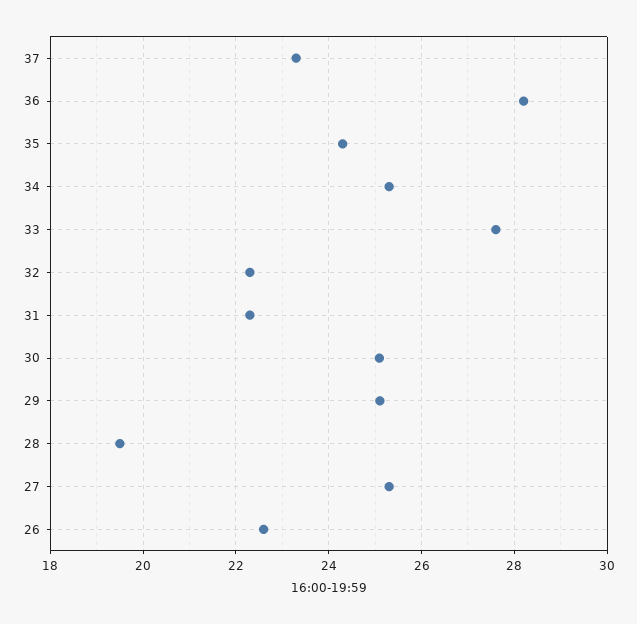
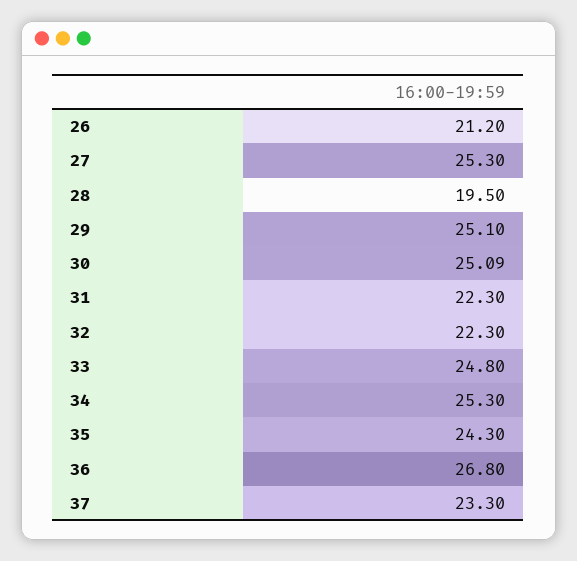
  {
    "37": 23.3,
-   "36": 28.2,
+   "36": 26.8,
    "35": 24.3,
    "34": 25.3,
-   "33": 27.6,
+   "33": 24.8,
    "32": 22.3,
    "31": 22.3,
    "30": 25.09,
    "29": 25.1,
    "28": 19.5,
    "27": 25.3,
-   "26": 22.6
+   "26": 21.2
  }

